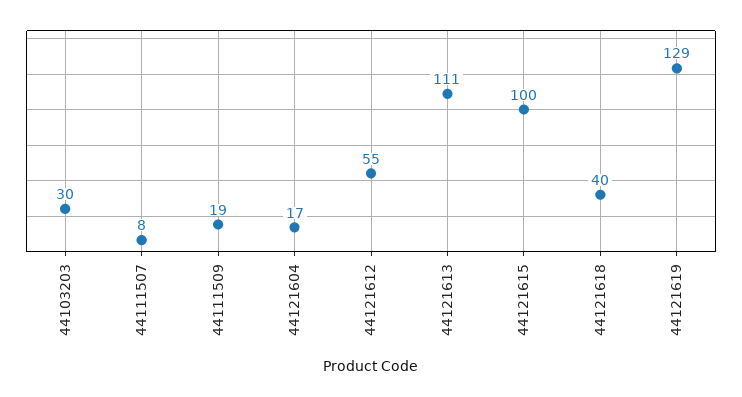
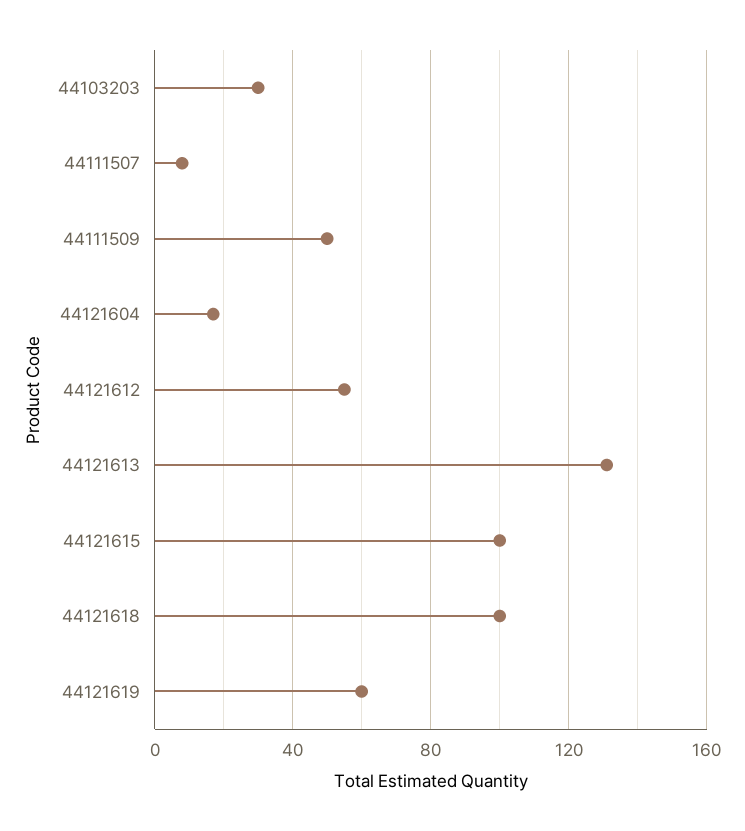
  {
    "44103203": 30,
    "44111507": 8,
-   "44111509": 19,
+   "44111509": 50,
    "44121604": 17,
    "44121612": 55,
-   "44121613": 111,
+   "44121613": 130,
    "44121615": 100,
-   "44121618": 40,
+   "44121618": 100,
-   "44121619": 129
+   "44121619": 60
  }

